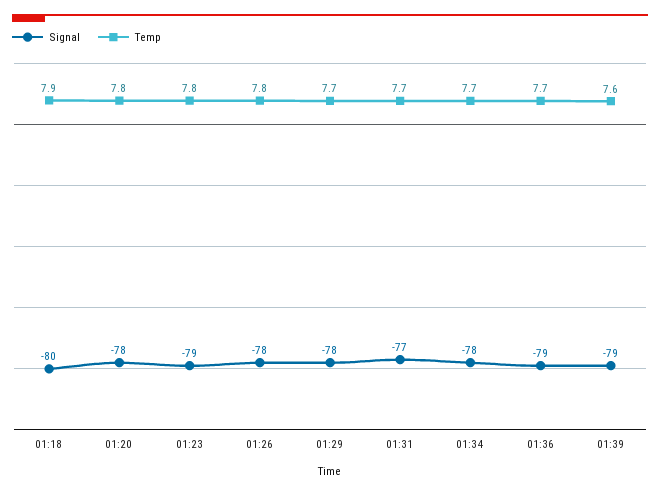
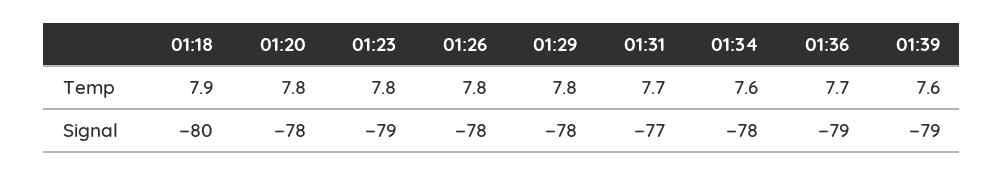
  {
    "Signal": {
      "01:18": -80,
      "01:20": -78,
      "01:23": -79,
      "01:26": -78,
      "01:29": -78,
      "01:31": -77,
      "01:34": -78,
      "01:36": -79,
      "01:39": -79
    },
    "Temp": {
      "01:18": 7.9,
      "01:20": 7.8,
      "01:23": 7.8,
      "01:26": 7.8,
-     "01:29": 7.7,
+     "01:29": 7.8,
      "01:31": 7.7,
-     "01:34": 7.7,
+     "01:34": 7.6,
      "01:36": 7.7,
      "01:39": 7.6
    }
  }

